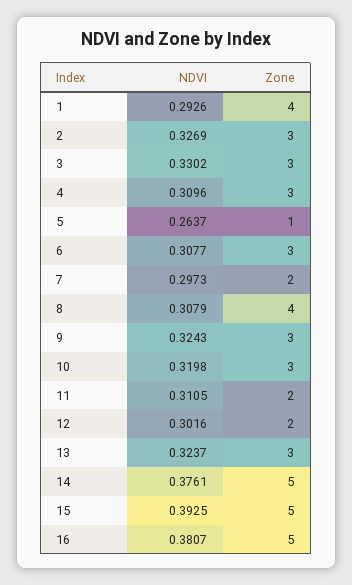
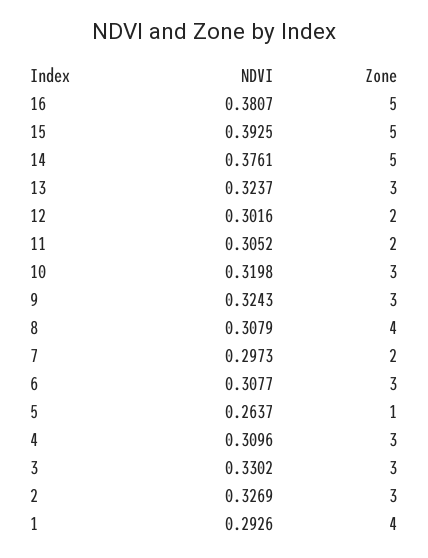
  {
    "NDVI": {
      "1": 0.2926,
      "2": 0.3269,
      "3": 0.3302,
      "4": 0.3096,
      "5": 0.2637,
      "6": 0.3077,
      "7": 0.2973,
      "8": 0.3079,
      "9": 0.3243,
      "10": 0.3198,
-     "11": 0.3105,
+     "11": 0.3052,
      "12": 0.3016,
      "13": 0.3237,
      "14": 0.3761,
      "15": 0.3925,
      "16": 0.3807
    },
    "Zone": {
      "1": 4,
      "2": 3,
      "3": 3,
      "4": 3,
      "5": 1,
      "6": 3,
      "7": 2,
      "8": 4,
      "9": 3,
      "10": 3,
      "11": 2,
      "12": 2,
      "13": 3,
      "14": 5,
      "15": 5,
      "16": 5
    }
  }

